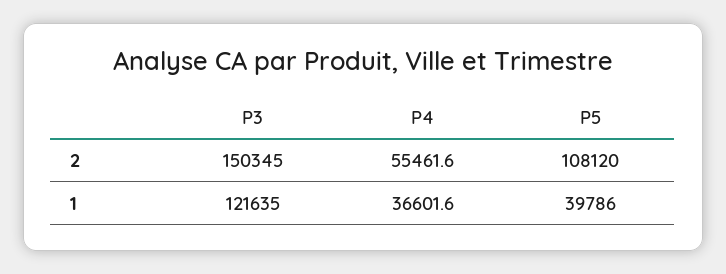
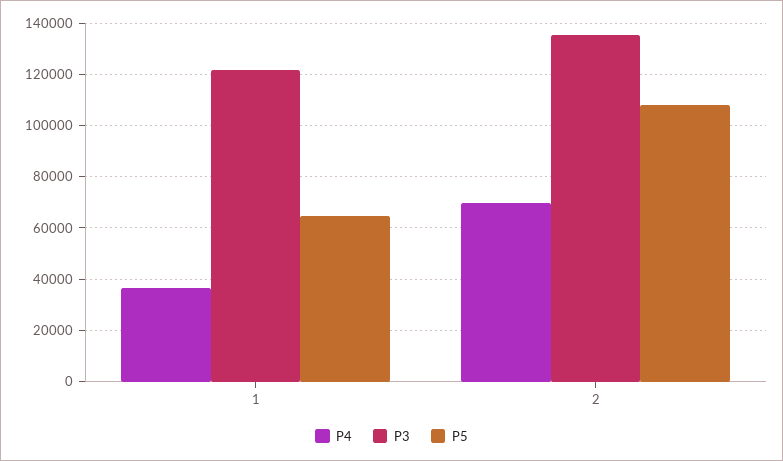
  {
    "P3": {
-     "2": 150345,
+     "2": 135000,
      "1": 121635
    },
    "P4": {
-     "2": 55461.6,
+     "2": 70000,
      "1": 36601.6
    },
    "P5": {
      "2": 108120,
-     "1": 39786
+     "1": 65000
    }
  }

